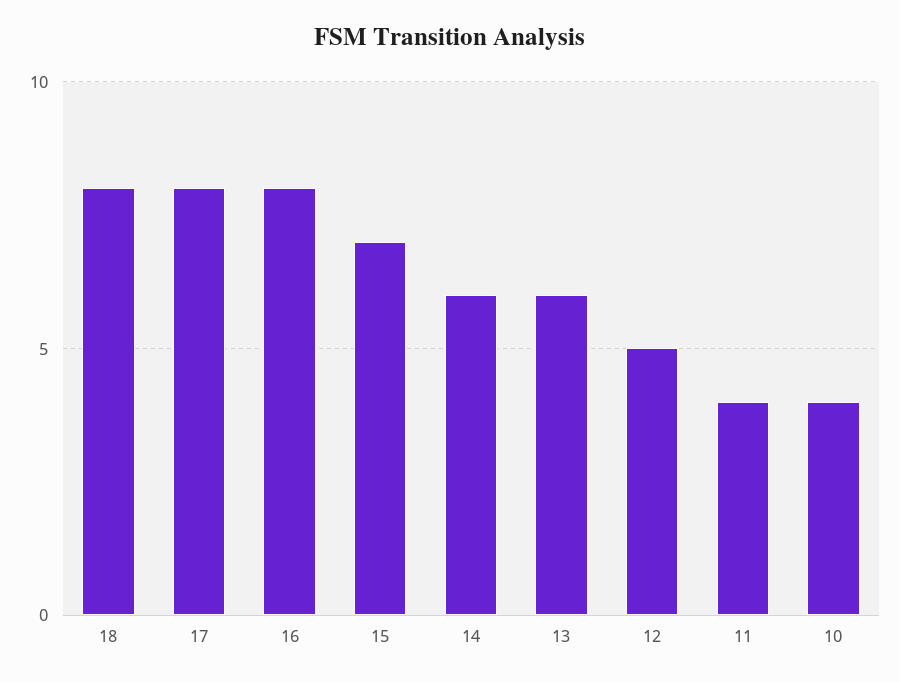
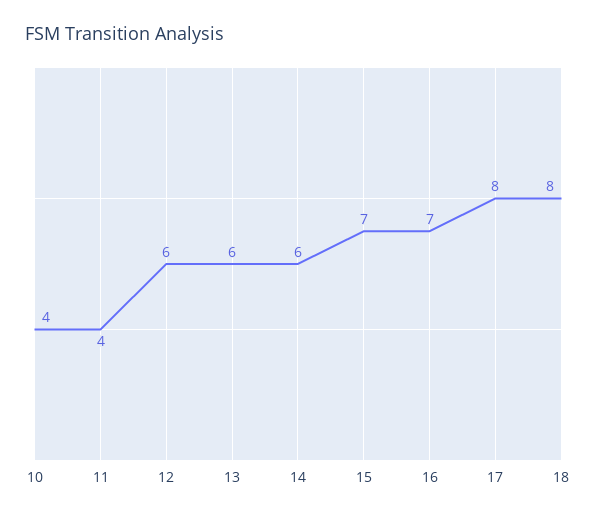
  {
    "18": 8,
    "17": 8,
-   "16": 8,
+   "16": 7,
    "15": 7,
    "14": 6,
    "13": 6,
-   "12": 5,
+   "12": 6,
    "11": 4,
    "10": 4
  }

